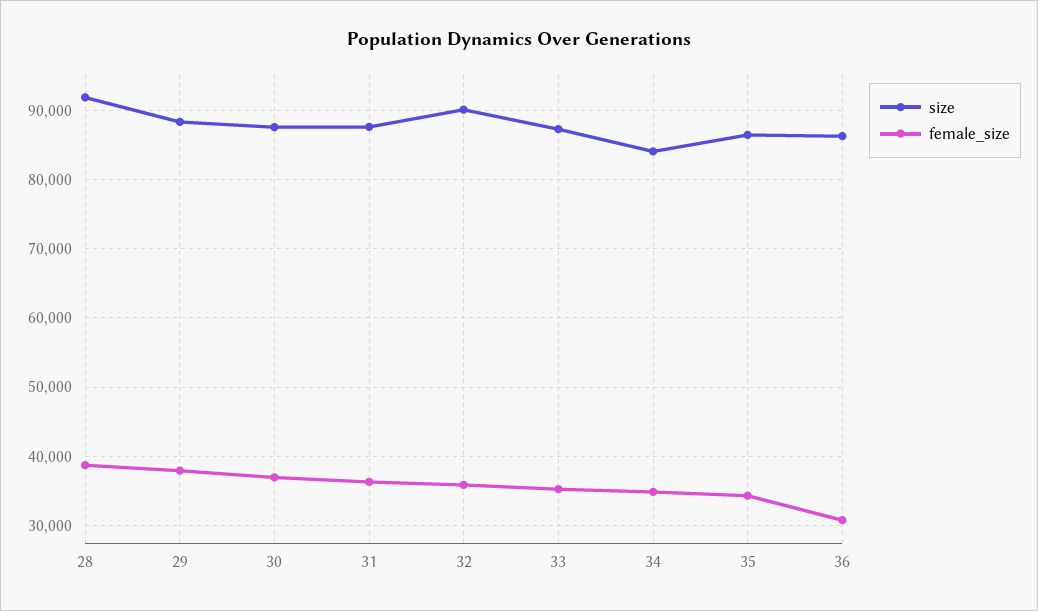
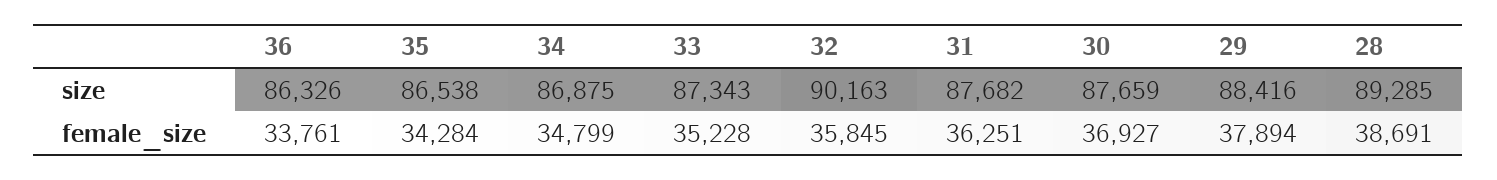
  {
    "size": {
-     "28": 92000,
+     "28": 89285,
      "29": 88416,
      "30": 87659,
      "31": 87682,
      "32": 90163,
      "33": 87343,
-     "34": 84000,
+     "34": 86875,
      "35": 86538,
      "36": 86326
    },
    "female_size": {
      "28": 38691,
      "29": 37894,
      "30": 36927,
      "31": 36251,
      "32": 35845,
      "33": 35228,
      "34": 34799,
      "35": 34284,
-     "36": 31000
+     "36": 33761
    }
  }

